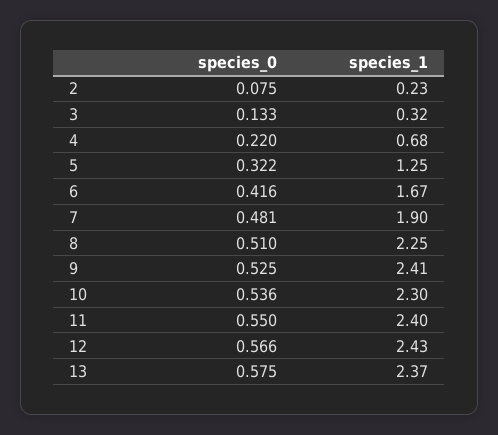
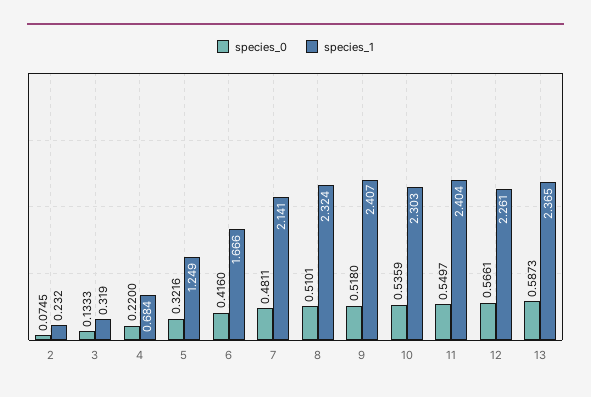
  {
    "species_0": {
      "2": 0.0745,
      "3": 0.1333,
      "4": 0.22,
      "5": 0.3216,
      "6": 0.416,
      "7": 0.4811,
      "8": 0.5101,
-     "9": 0.525,
+     "9": 0.518,
      "10": 0.5359,
      "11": 0.5497,
      "12": 0.5661,
-     "13": 0.575
+     "13": 0.5873
    },
    "species_1": {
      "2": 0.232,
      "3": 0.319,
      "4": 0.684,
      "5": 1.249,
      "6": 1.666,
-     "7": 1.9,
+     "7": 2.141,
-     "8": 2.25,
+     "8": 2.324,
      "9": 2.407,
      "10": 2.303,
      "11": 2.404,
-     "12": 2.43,
+     "12": 2.261,
      "13": 2.365
    }
  }

